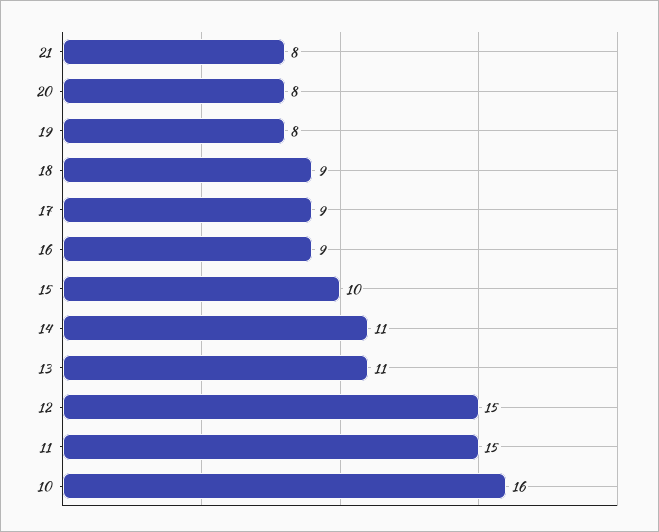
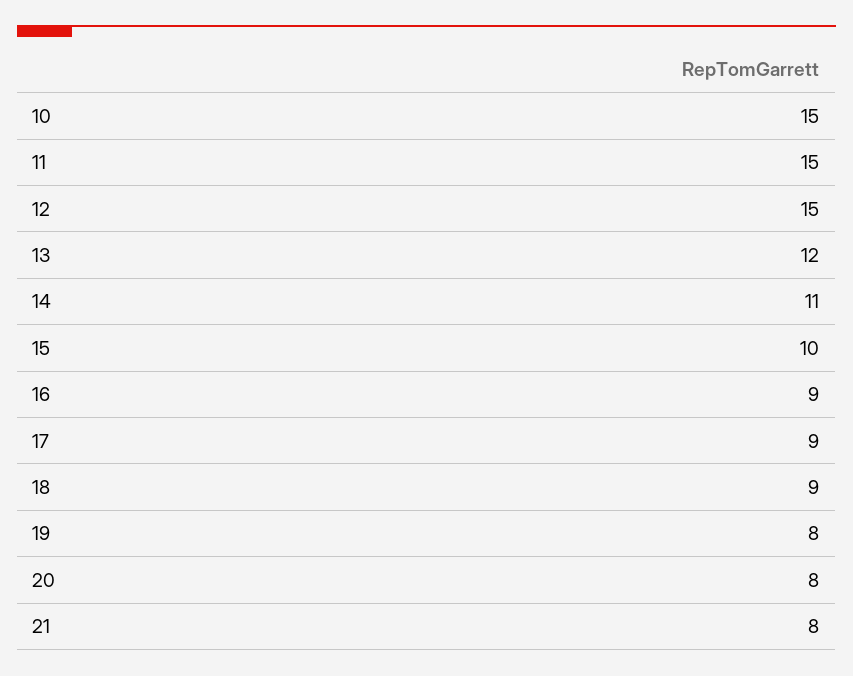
  {
    "21": 8,
    "20": 8,
    "19": 8,
    "18": 9,
    "17": 9,
    "16": 9,
    "15": 10,
    "14": 11,
-   "13": 11,
+   "13": 12,
    "12": 15,
    "11": 15,
-   "10": 16
+   "10": 15
  }

